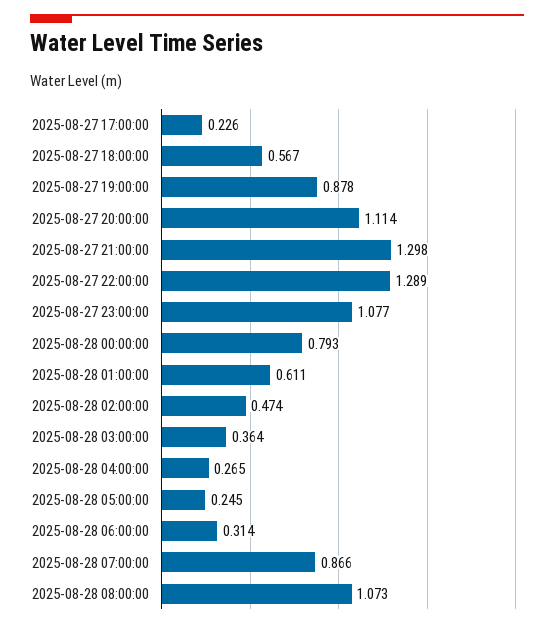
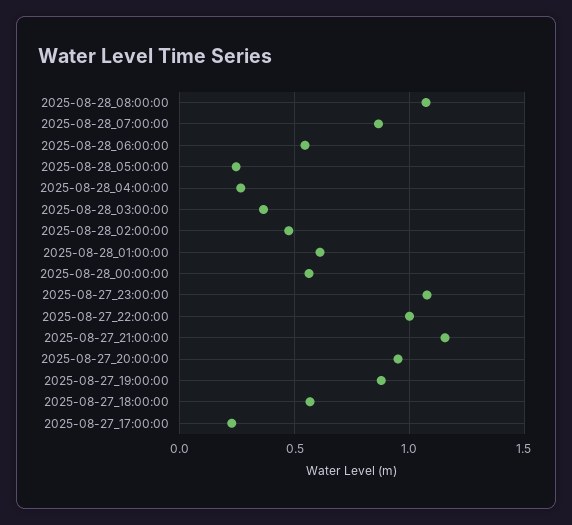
  {
    "2025-08-27 17:00:00": 0.226,
    "2025-08-27 18:00:00": 0.567,
    "2025-08-27 19:00:00": 0.878,
-   "2025-08-27 20:00:00": 1.114,
+   "2025-08-27 20:00:00": 0.95,
-   "2025-08-27 21:00:00": 1.298,
+   "2025-08-27 21:00:00": 1.15,
-   "2025-08-27 22:00:00": 1.289,
+   "2025-08-27 22:00:00": 1,
    "2025-08-27 23:00:00": 1.077,
-   "2025-08-28 00:00:00": 0.793,
+   "2025-08-28 00:00:00": 0.55,
    "2025-08-28 01:00:00": 0.611,
    "2025-08-28 02:00:00": 0.474,
    "2025-08-28 03:00:00": 0.364,
    "2025-08-28 04:00:00": 0.265,
    "2025-08-28 05:00:00": 0.245,
-   "2025-08-28 06:00:00": 0.314,
+   "2025-08-28 06:00:00": 0.55,
    "2025-08-28 07:00:00": 0.866,
    "2025-08-28 08:00:00": 1.073
  }

